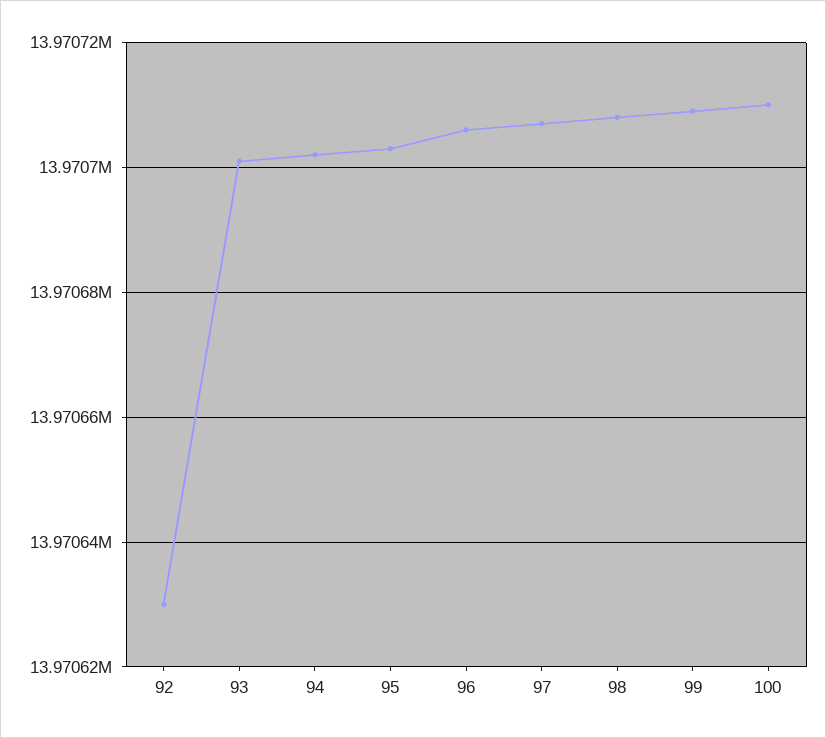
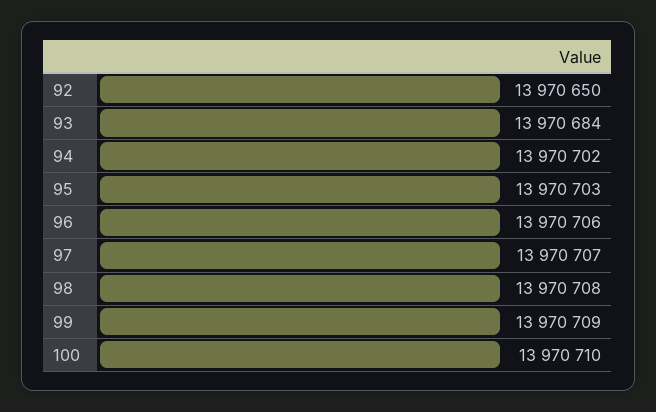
  {
-   "92": 13970630,
+   "92": 13970650,
-   "93": 13970700,
+   "93": 13970684,
    "94": 13970702,
    "95": 13970703,
    "96": 13970706,
    "97": 13970707,
    "98": 13970708,
    "99": 13970709,
    "100": 13970710
  }

